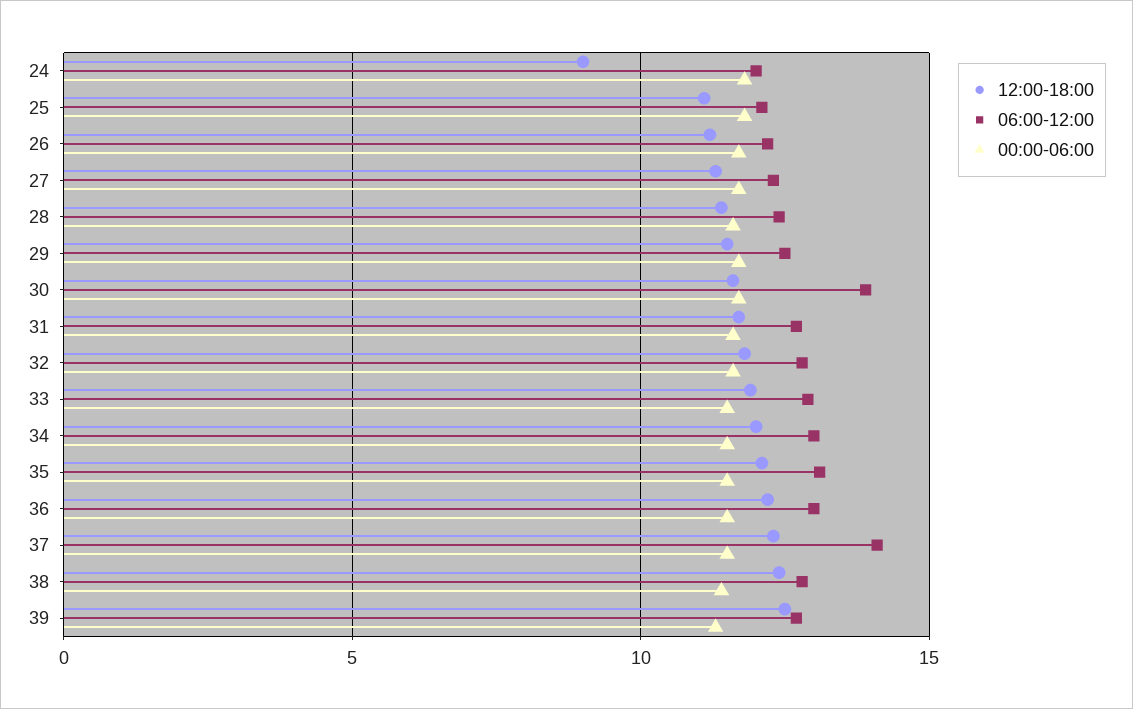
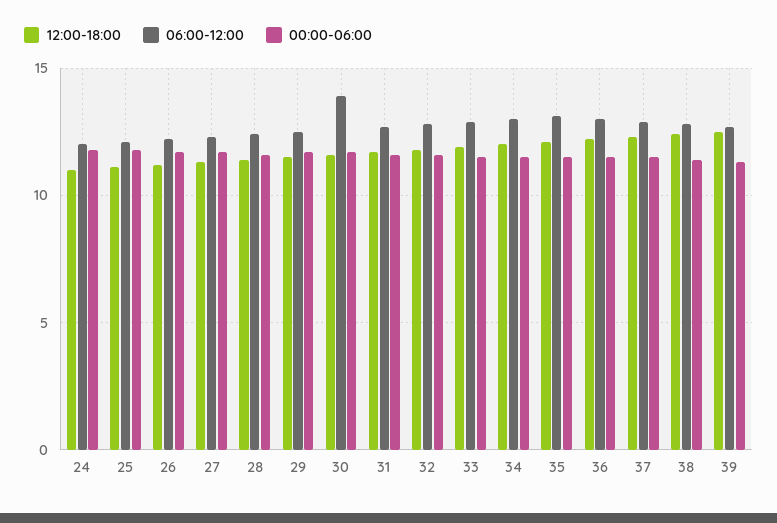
  {
    "12:00-18:00": {
-     "24": 9,
+     "24": 11,
      "25": 11,
      "26": 11,
      "27": 11.5,
      "28": 11.5,
      "29": 11.5,
      "30": 11.5,
      "31": 11.5,
      "32": 12,
      "33": 12,
      "34": 12,
      "35": 12,
      "36": 12,
      "37": 12.5,
      "38": 12.5,
      "39": 12.5
    },
    "06:00-12:00": {
      "24": 12,
      "25": 12,
      "26": 12,
      "27": 12.5,
      "28": 12.5,
      "29": 12.5,
      "30": 14,
      "31": 12.5,
      "32": 13,
      "33": 13,
      "34": 13,
      "35": 13,
      "36": 13,
-     "37": 14,
+     "37": 13,
      "38": 13,
      "39": 12.5
    },
    "00:00-06:00": {
      "24": 12,
      "25": 12,
      "26": 11.5,
      "27": 11.5,
      "28": 11.5,
      "29": 11.5,
      "30": 11.5,
      "31": 11.5,
      "32": 11.5,
      "33": 11.5,
      "34": 11.5,
      "35": 11.5,
      "36": 11.5,
      "37": 11.5,
      "38": 11.5,
      "39": 11.5
    }
  }

